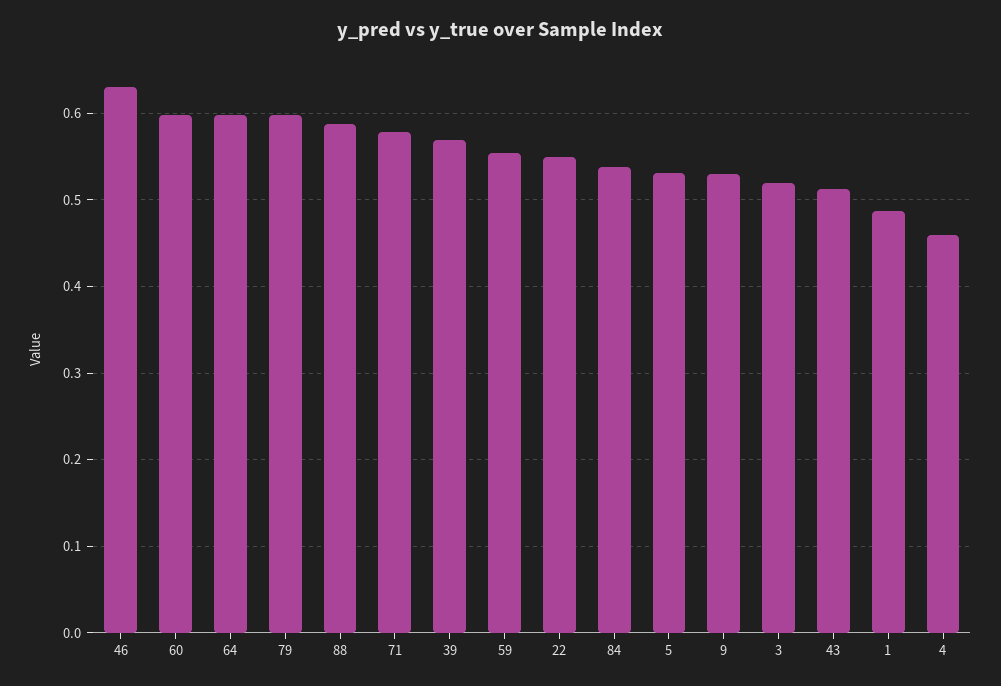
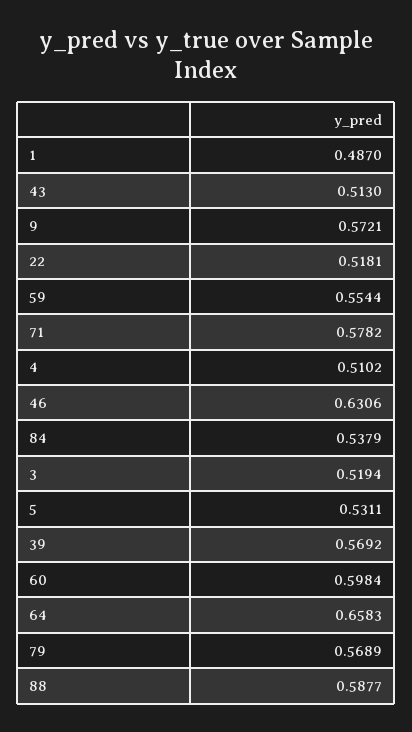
  {
    "46": 0.6306,
    "60": 0.5984,
-   "64": 0.6,
+   "64": 0.6583,
-   "79": 0.6,
+   "79": 0.5689,
    "88": 0.5877,
    "71": 0.5782,
    "39": 0.5692,
    "59": 0.5544,
-   "22": 0.55,
+   "22": 0.5181,
    "84": 0.5379,
    "5": 0.5311,
-   "9": 0.53,
+   "9": 0.5721,
    "3": 0.5194,
    "43": 0.513,
    "1": 0.487,
-   "4": 0.46
+   "4": 0.5102
  }

